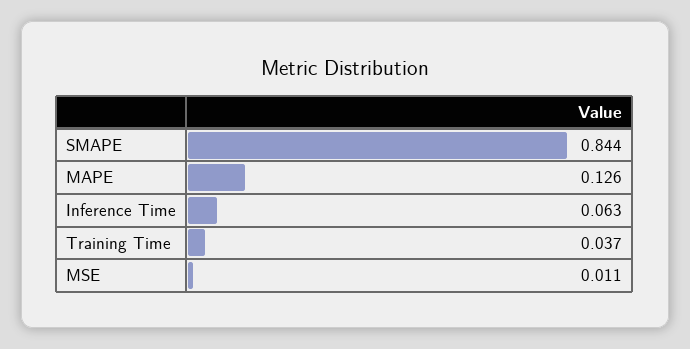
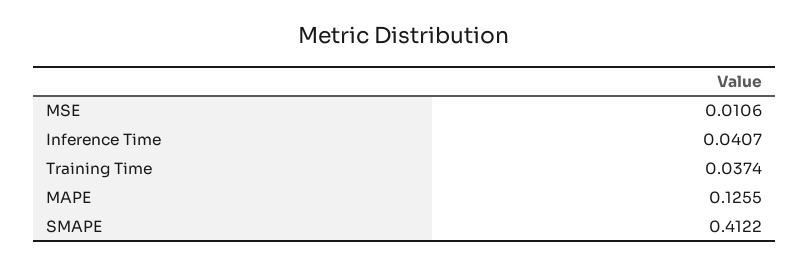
  {
-   "SMAPE": 0.844,
+   "SMAPE": 0.4122,
    "MAPE": 0.1255,
-   "Inference Time": 0.063,
+   "Inference Time": 0.0407,
    "Training Time": 0.0374,
    "MSE": 0.0106
  }

